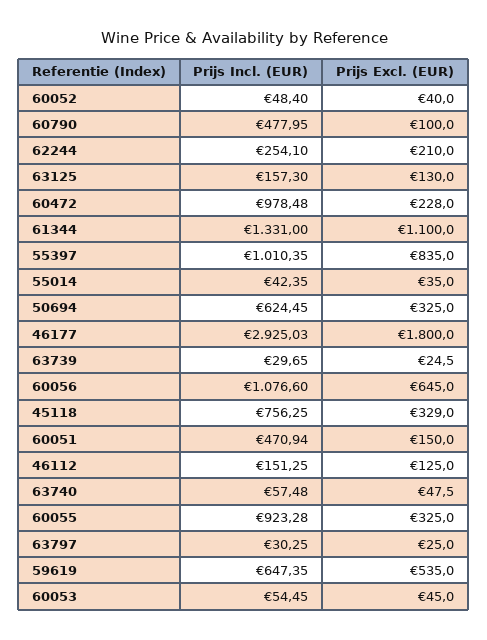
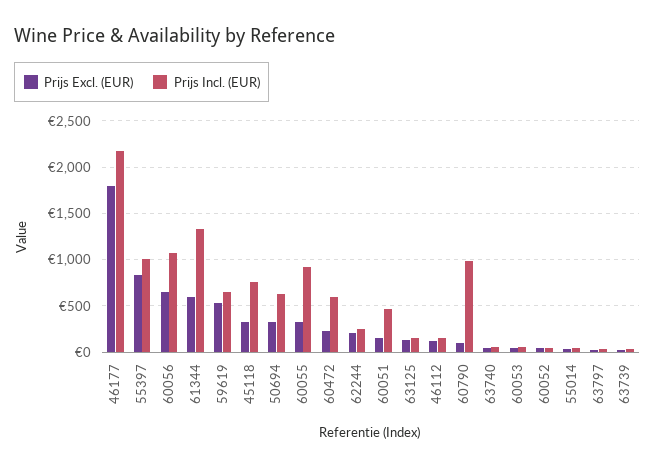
  {
    "Prijs Incl. (EUR)": {
      "60052": 48.4,
-     "60790": 477.95,
+     "60790": 1000,
      "62244": 254.1,
      "63125": 157.3,
-     "60472": 978.48,
+     "60472": 600,
      "61344": 1331,
      "55397": 1010.35,
      "55014": 42.35,
      "50694": 624.45,
-     "46177": 2925.03,
+     "46177": 2200,
      "63739": 29.65,
      "60056": 1076.6,
      "45118": 756.25,
      "60051": 470.94,
      "46112": 151.25,
      "63740": 57.48,
      "60055": 923.28,
      "63797": 30.25,
      "59619": 647.35,
      "60053": 54.45
    },
    "Prijs Excl. (EUR)": {
      "60052": 40,
      "60790": 100,
      "62244": 210,
      "63125": 130,
      "60472": 228,
-     "61344": 1100,
+     "61344": 600,
      "55397": 835,
      "55014": 35,
      "50694": 325,
      "46177": 1800,
      "63739": 24.5,
      "60056": 645,
      "45118": 329,
      "60051": 150,
      "46112": 125,
      "63740": 47.5,
      "60055": 325,
      "63797": 25,
      "59619": 535,
      "60053": 45
    }
  }

